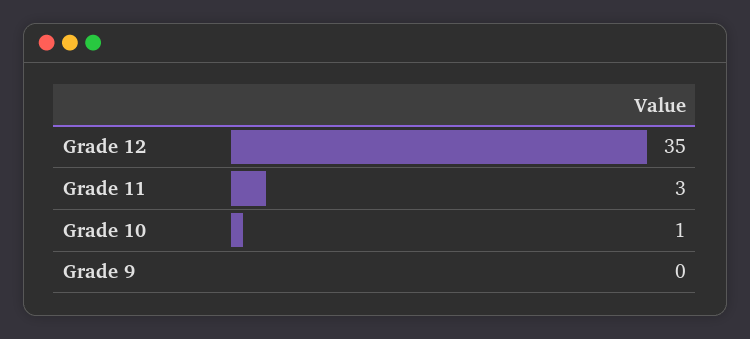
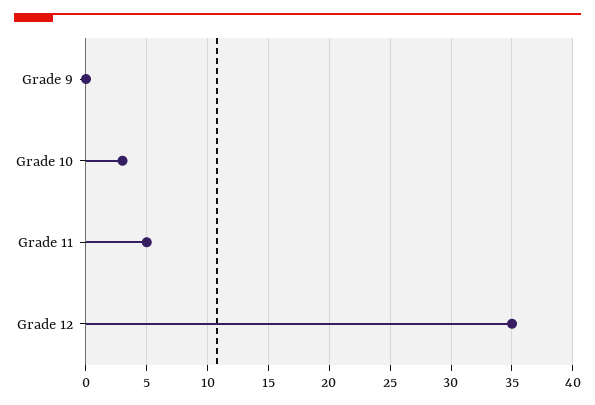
  {
    "Grade 12": 35,
-   "Grade 11": 3,
+   "Grade 11": 5,
-   "Grade 10": 1,
+   "Grade 10": 3,
    "Grade 9": 0
  }

